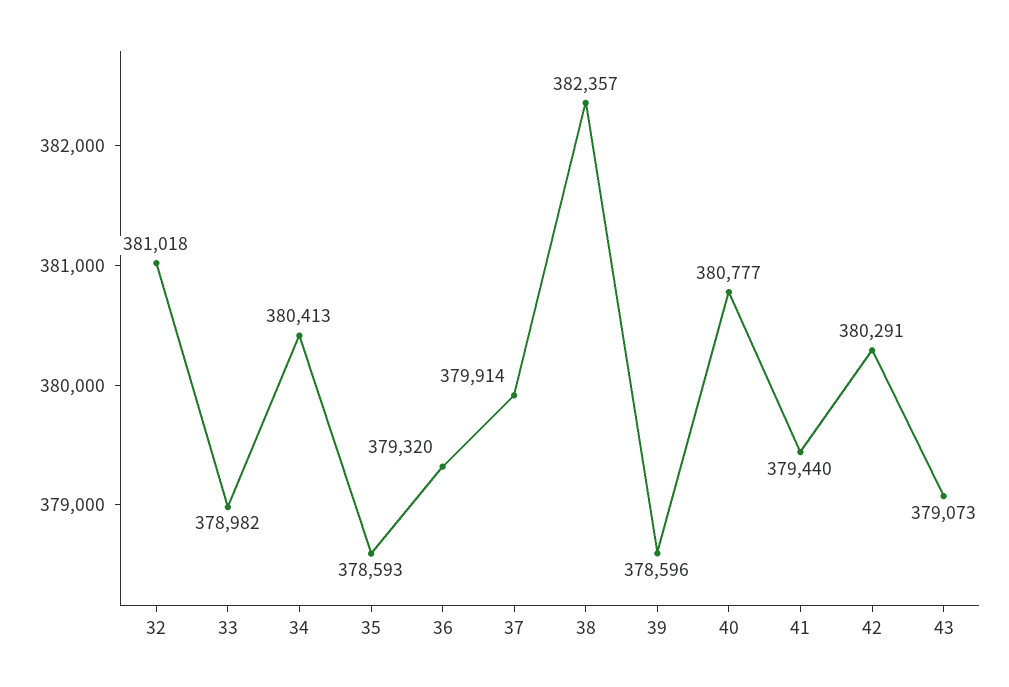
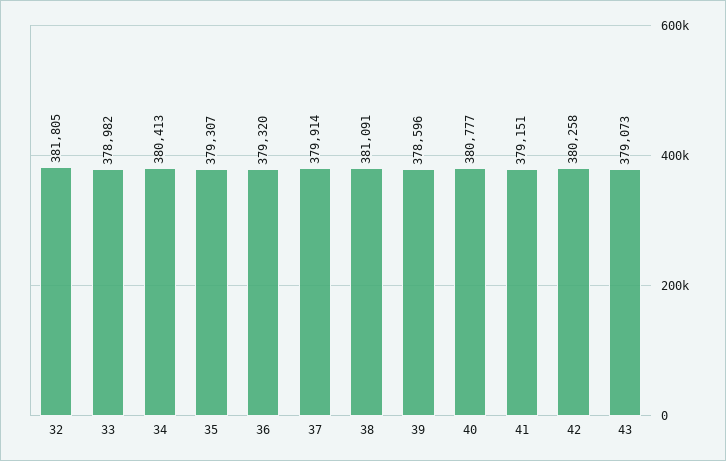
  {
-   "32": 381018,
+   "32": 381805,
    "33": 378982,
    "34": 380413,
-   "35": 378593,
+   "35": 379307,
    "36": 379320,
    "37": 379914,
-   "38": 382357,
+   "38": 381091,
    "39": 378596,
    "40": 380777,
-   "41": 379440,
+   "41": 379151,
-   "42": 380291,
+   "42": 380258,
    "43": 379073
  }

